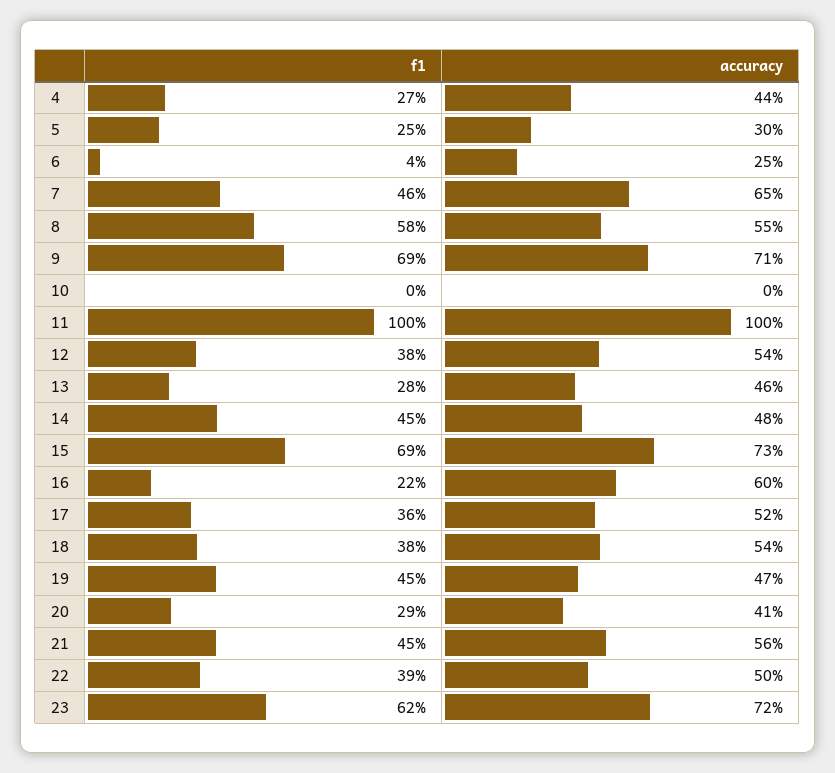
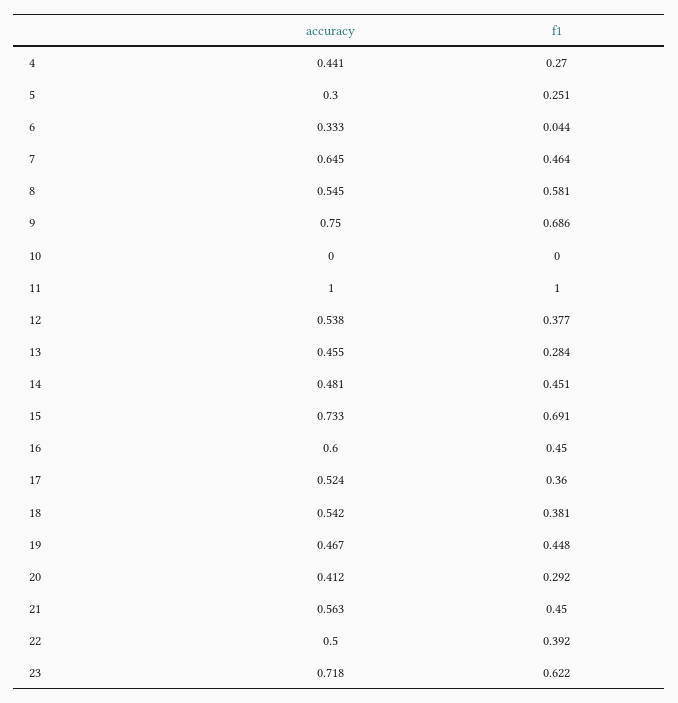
  {
    "f1": {
      "4": 0.27,
      "5": 0.251,
      "6": 0.044,
      "7": 0.464,
      "8": 0.581,
      "9": 0.686,
      "10": 0,
      "11": 1,
      "12": 0.377,
      "13": 0.284,
      "14": 0.451,
      "15": 0.691,
-     "16": 0.22,
+     "16": 0.45,
      "17": 0.36,
      "18": 0.381,
      "19": 0.448,
      "20": 0.292,
      "21": 0.45,
      "22": 0.392,
      "23": 0.622
    },
    "accuracy": {
      "4": 0.441,
      "5": 0.3,
-     "6": 0.25,
+     "6": 0.333,
      "7": 0.645,
      "8": 0.545,
-     "9": 0.71,
+     "9": 0.75,
      "10": 0,
      "11": 1,
      "12": 0.538,
      "13": 0.455,
      "14": 0.481,
      "15": 0.733,
      "16": 0.6,
      "17": 0.524,
      "18": 0.542,
      "19": 0.467,
      "20": 0.412,
      "21": 0.563,
      "22": 0.5,
      "23": 0.718
    }
  }

